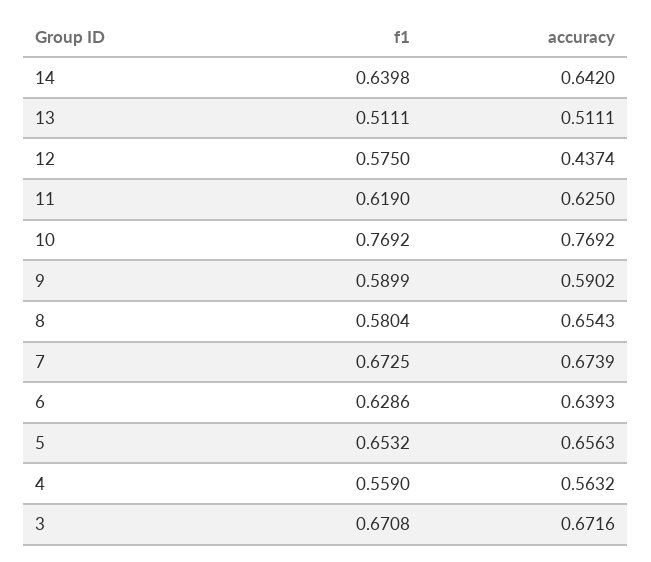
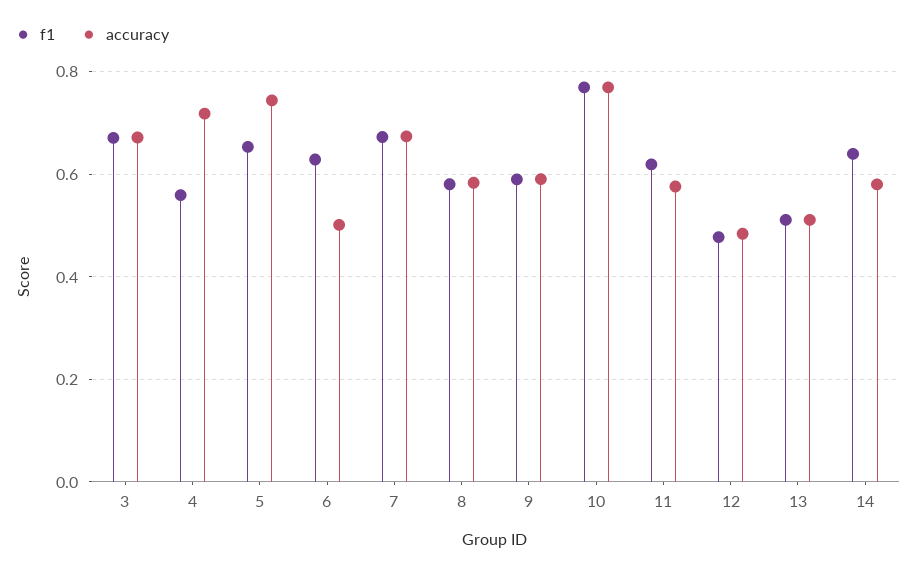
  {
    "f1": {
      "14": 0.6398,
      "13": 0.5111,
-     "12": 0.575,
+     "12": 0.48,
      "11": 0.619,
      "10": 0.7692,
      "9": 0.5899,
      "8": 0.5804,
      "7": 0.6725,
      "6": 0.6286,
      "5": 0.6532,
      "4": 0.559,
      "3": 0.6708
    },
    "accuracy": {
-     "14": 0.642,
+     "14": 0.58,
      "13": 0.5111,
-     "12": 0.4374,
+     "12": 0.48,
-     "11": 0.625,
+     "11": 0.58,
      "10": 0.7692,
      "9": 0.5902,
-     "8": 0.6543,
+     "8": 0.58,
      "7": 0.6739,
-     "6": 0.6393,
+     "6": 0.5,
-     "5": 0.6563,
+     "5": 0.74,
-     "4": 0.5632,
+     "4": 0.72,
      "3": 0.6716
    }
  }

